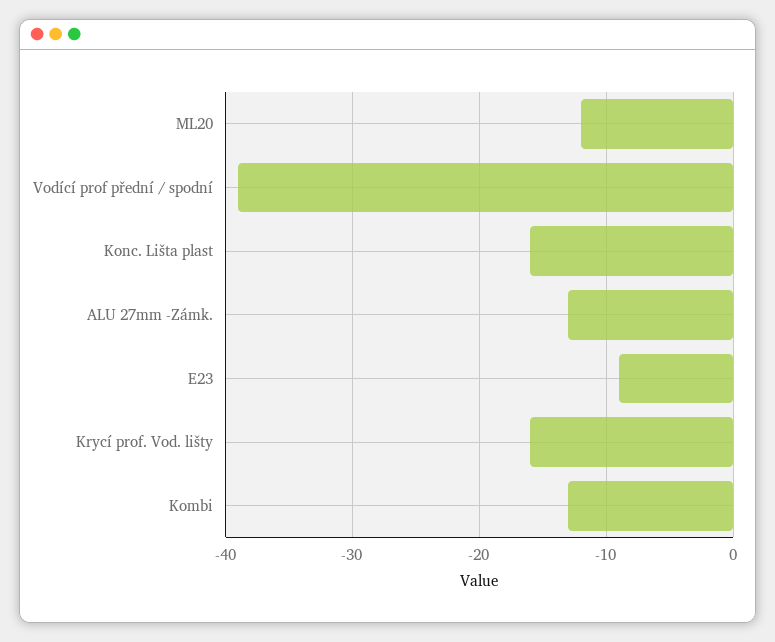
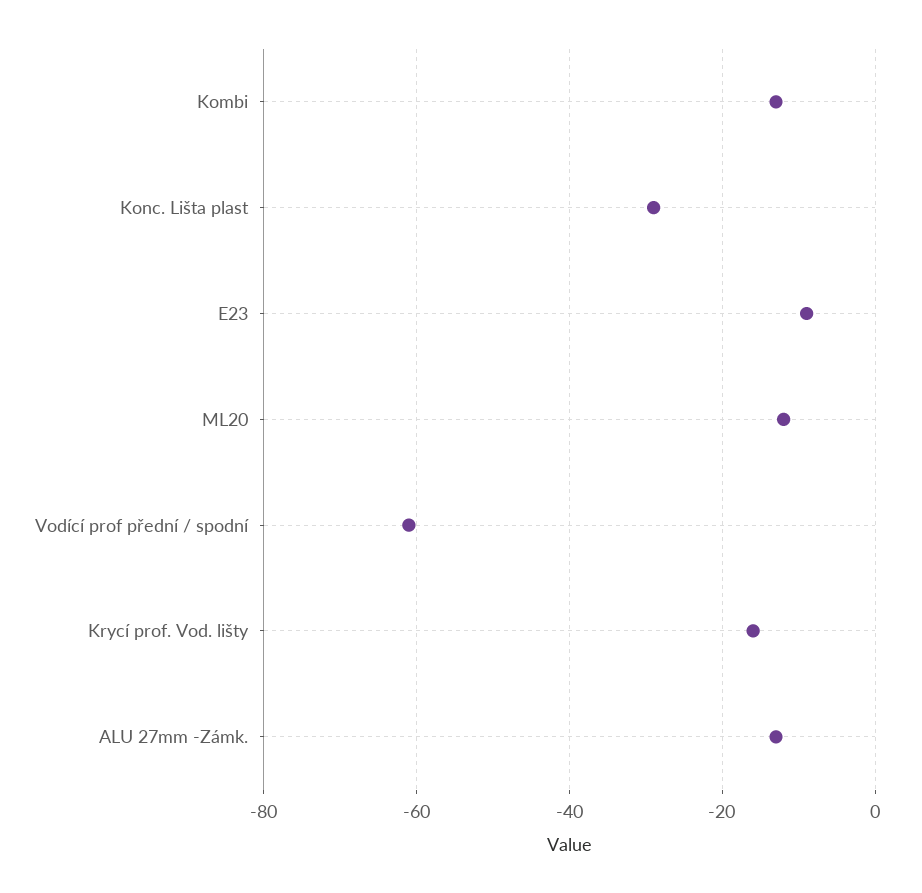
  {
    "ML20": -12,
-   "Vodící prof přední / spodní": -39,
+   "Vodící prof přední / spodní": -60,
-   "Konc. Lišta plast": -16,
+   "Konc. Lišta plast": -30,
    "ALU 27mm -Zámk.": -13,
    "E23": -9,
    "Krycí prof. Vod. lišty": -16,
    "Kombi": -13
  }

